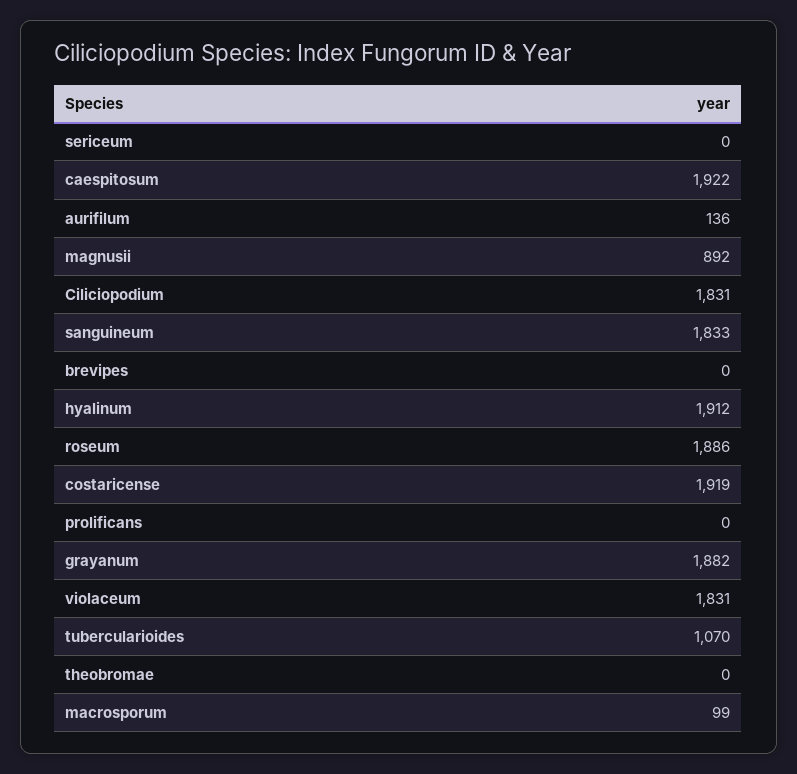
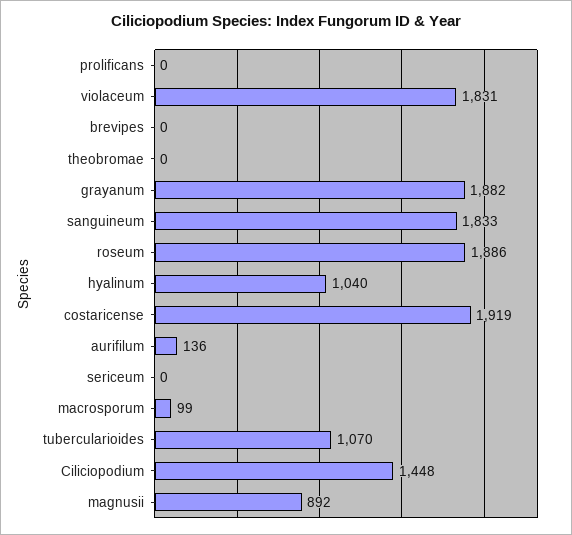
  {
    "sericeum": 0,
-   "caespitosum": 1922,
    "aurifilum": 136,
    "magnusii": 892,
-   "Ciliciopodium": 1831,
+   "Ciliciopodium": 1448,
    "sanguineum": 1833,
    "brevipes": 0,
-   "hyalinum": 1912,
+   "hyalinum": 1040,
    "roseum": 1886,
    "costaricense": 1919,
    "prolificans": 0,
    "grayanum": 1882,
    "violaceum": 1831,
    "tubercularioides": 1070,
    "theobromae": 0,
    "macrosporum": 99
  }

